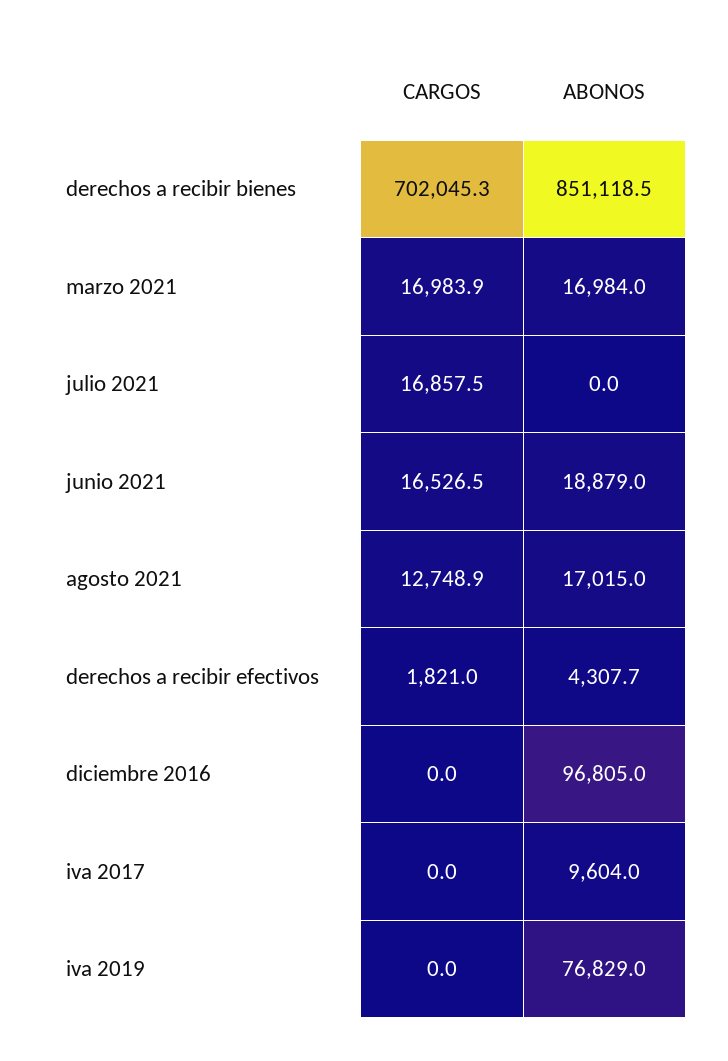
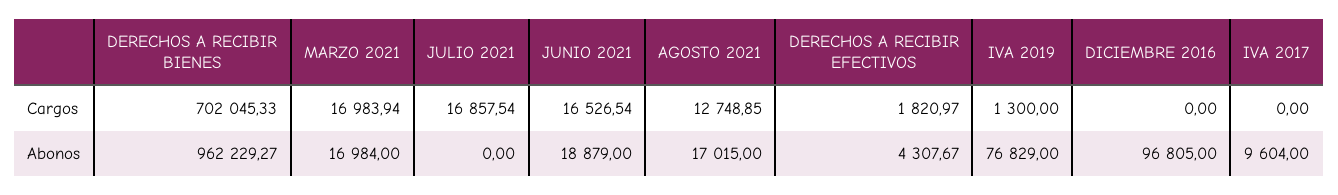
  {
    "CARGOS": {
      "derechos a recibir bienes": 702045.33,
      "marzo 2021": 16983.94,
      "julio 2021": 16857.54,
      "junio 2021": 16526.54,
      "agosto 2021": 12748.85,
      "derechos a recibir efectivos": 1820.97,
      "diciembre 2016": 0,
      "iva 2017": 0,
-     "iva 2019": 0
+     "iva 2019": 1300
    },
    "ABONOS": {
-     "derechos a recibir bienes": 851118.5,
+     "derechos a recibir bienes": 962229.27,
      "marzo 2021": 16984,
      "julio 2021": 0,
      "junio 2021": 18879,
      "agosto 2021": 17015,
      "derechos a recibir efectivos": 4307.67,
      "diciembre 2016": 96805,
      "iva 2017": 9604,
      "iva 2019": 76829
    }
  }

